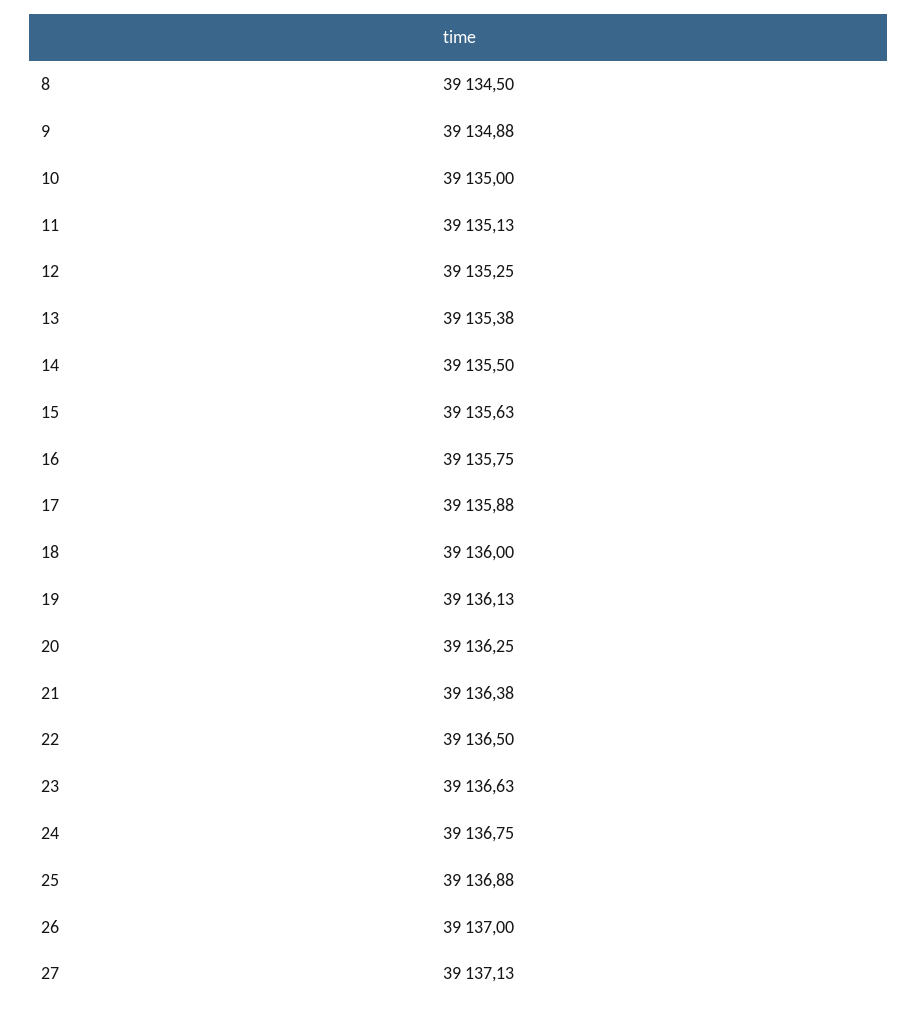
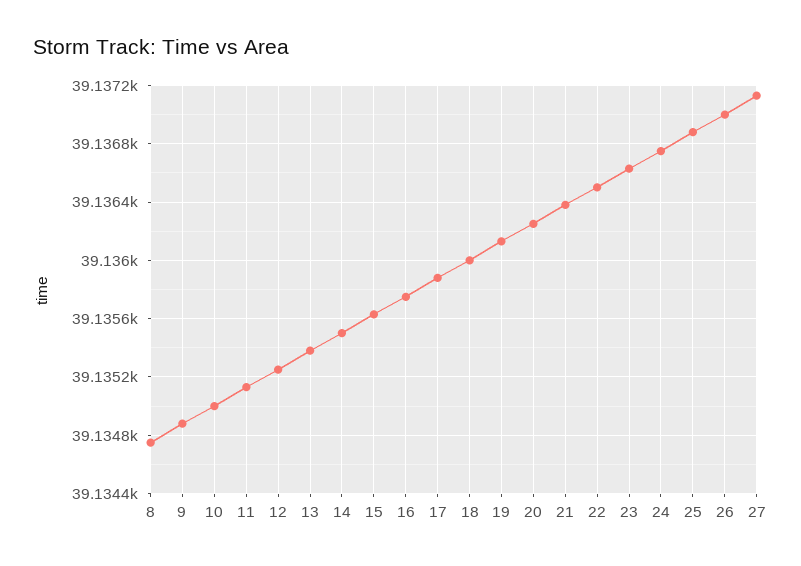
  {
-   "8": 39134.5,
+   "8": 39134.75,
    "9": 39134.88,
    "10": 39135,
    "11": 39135.13,
    "12": 39135.25,
    "13": 39135.38,
    "14": 39135.5,
    "15": 39135.63,
    "16": 39135.75,
    "17": 39135.88,
    "18": 39136,
    "19": 39136.13,
    "20": 39136.25,
    "21": 39136.38,
    "22": 39136.5,
    "23": 39136.63,
    "24": 39136.75,
    "25": 39136.88,
    "26": 39137,
    "27": 39137.13
  }

